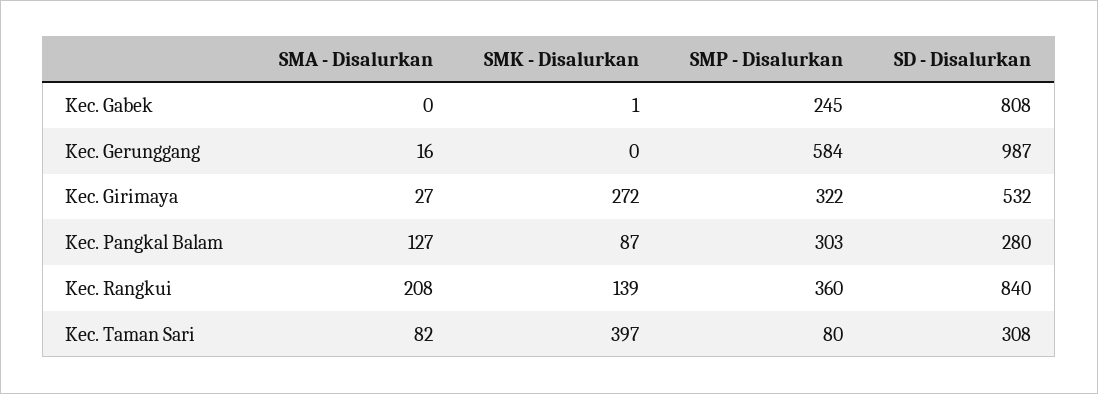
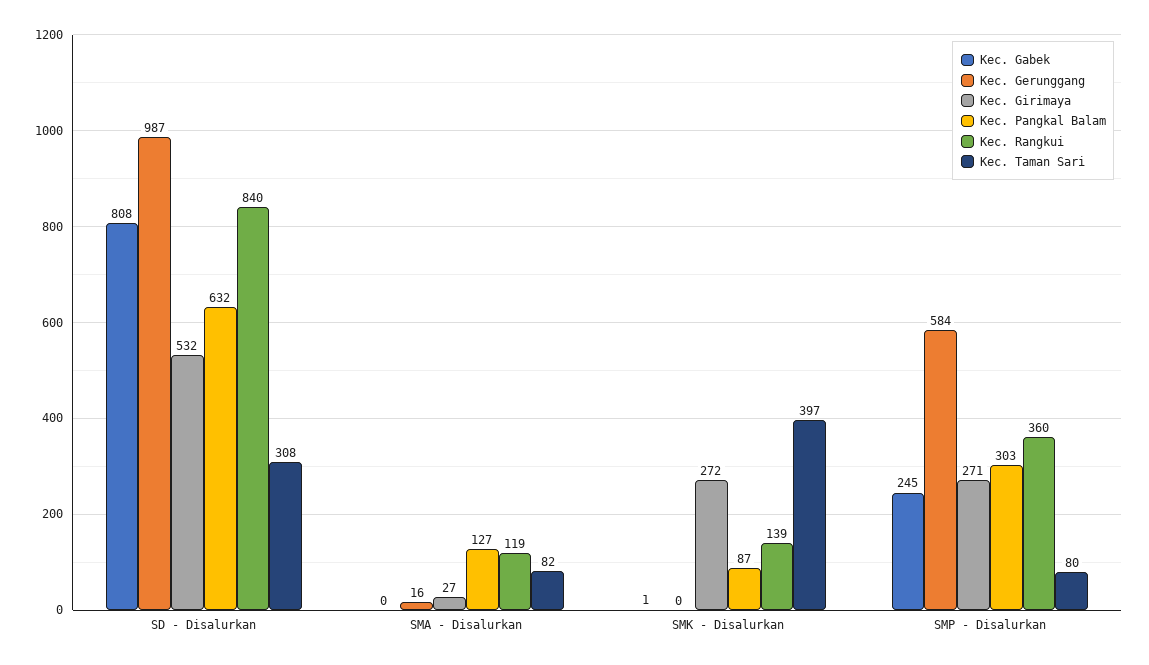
  {
    "Kec. Gabek": {
      "SMA - Disalurkan": 0,
      "SMK - Disalurkan": 1,
      "SMP - Disalurkan": 245,
      "SD - Disalurkan": 808
    },
    "Kec. Gerunggang": {
      "SMA - Disalurkan": 16,
      "SMK - Disalurkan": 0,
      "SMP - Disalurkan": 584,
      "SD - Disalurkan": 987
    },
    "Kec. Girimaya": {
      "SMA - Disalurkan": 27,
      "SMK - Disalurkan": 272,
-     "SMP - Disalurkan": 322,
+     "SMP - Disalurkan": 271,
      "SD - Disalurkan": 532
    },
    "Kec. Pangkal Balam": {
      "SMA - Disalurkan": 127,
      "SMK - Disalurkan": 87,
      "SMP - Disalurkan": 303,
-     "SD - Disalurkan": 280
+     "SD - Disalurkan": 632
    },
    "Kec. Rangkui": {
-     "SMA - Disalurkan": 208,
+     "SMA - Disalurkan": 119,
      "SMK - Disalurkan": 139,
      "SMP - Disalurkan": 360,
      "SD - Disalurkan": 840
    },
    "Kec. Taman Sari": {
      "SMA - Disalurkan": 82,
      "SMK - Disalurkan": 397,
      "SMP - Disalurkan": 80,
      "SD - Disalurkan": 308
    }
  }

